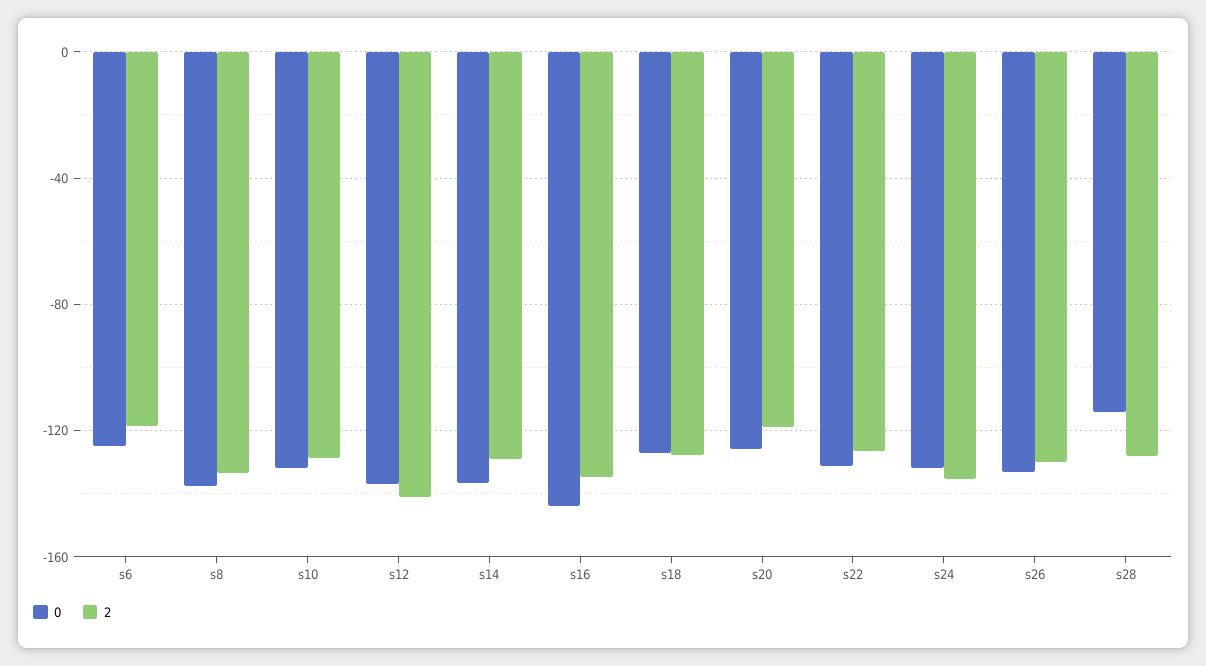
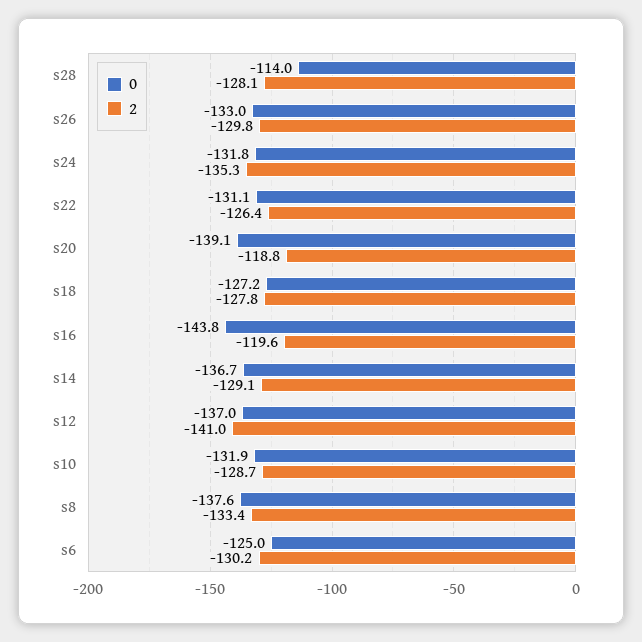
  {
    "0": {
      "s6": -125,
      "s8": -137.6,
      "s10": -131.9,
      "s12": -137,
      "s14": -136.7,
      "s16": -143.8,
      "s18": -127.2,
-     "s20": -125,
+     "s20": -139.1,
      "s22": -131.1,
      "s24": -131.8,
      "s26": -133,
      "s28": -114
    },
    "2": {
-     "s6": -120,
+     "s6": -130.2,
      "s8": -133.4,
      "s10": -128.7,
      "s12": -141,
      "s14": -129.1,
-     "s16": -135,
+     "s16": -119.6,
      "s18": -127.8,
      "s20": -118.8,
      "s22": -126.4,
      "s24": -135.3,
      "s26": -129.8,
      "s28": -128.1
    }
  }

